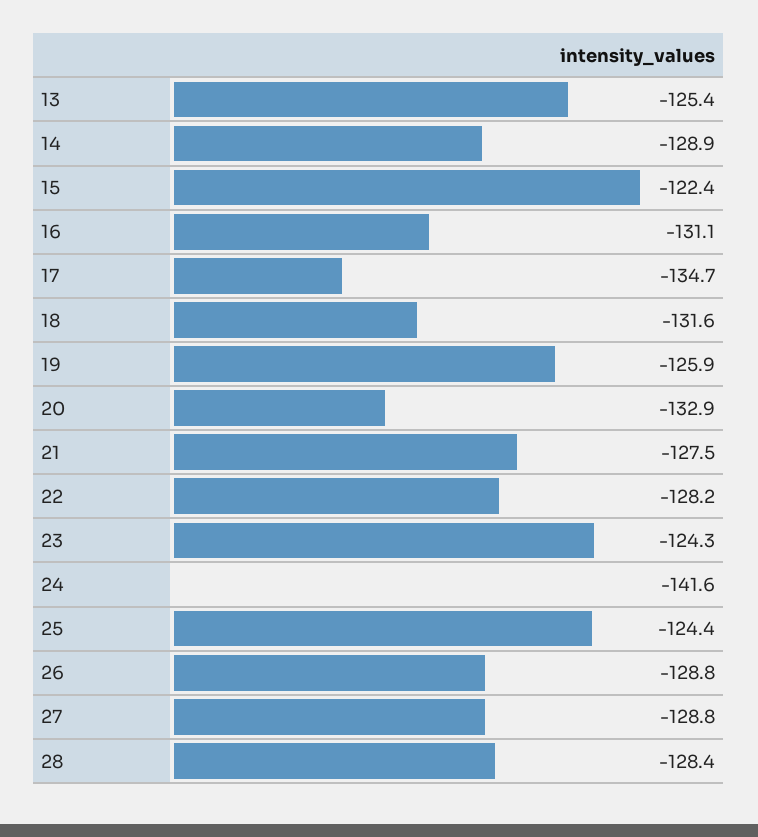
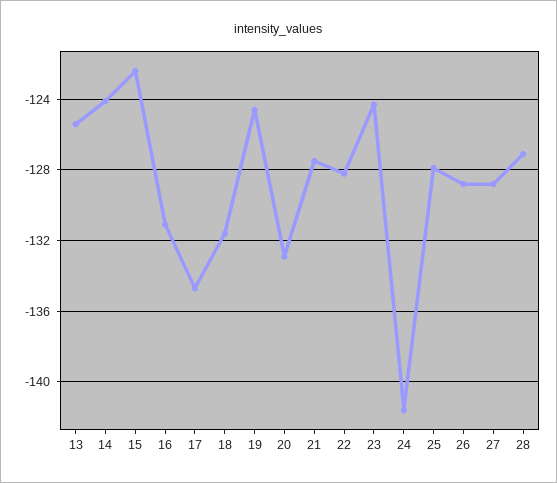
  {
    "13": -125.4,
-   "14": -128.9,
+   "14": -124,
    "15": -122.4,
    "16": -131.1,
    "17": -134.7,
    "18": -131.6,
-   "19": -125.9,
+   "19": -124.5,
    "20": -132.9,
    "21": -127.5,
    "22": -128.2,
    "23": -124.3,
    "24": -141.6,
-   "25": -124.4,
+   "25": -128,
    "26": -128.8,
    "27": -128.8,
-   "28": -128.4
+   "28": -127
  }

